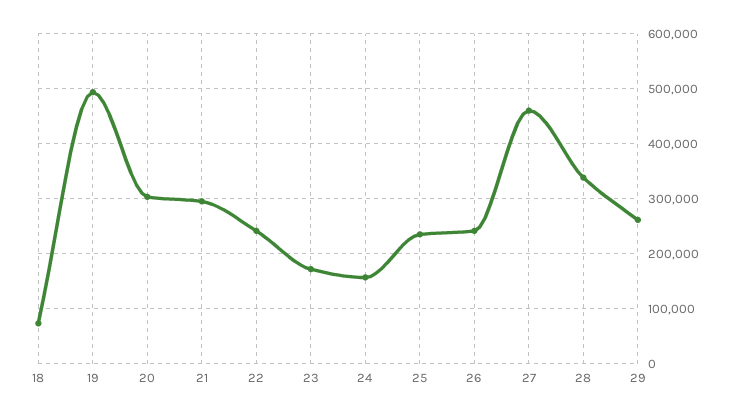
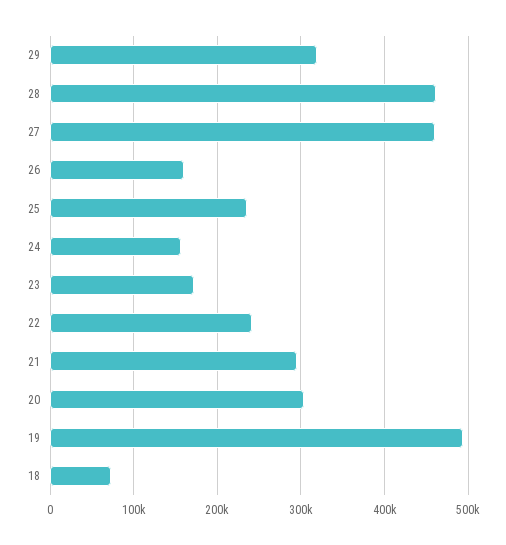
  {
    "18": 70000,
    "19": 490000,
    "20": 300000,
    "21": 300000,
    "22": 240000,
    "23": 170000,
    "24": 160000,
    "25": 240000,
-   "26": 240000,
+   "26": 160000,
    "27": 460000,
-   "28": 340000,
+   "28": 460000,
-   "29": 260000
+   "29": 320000
  }

